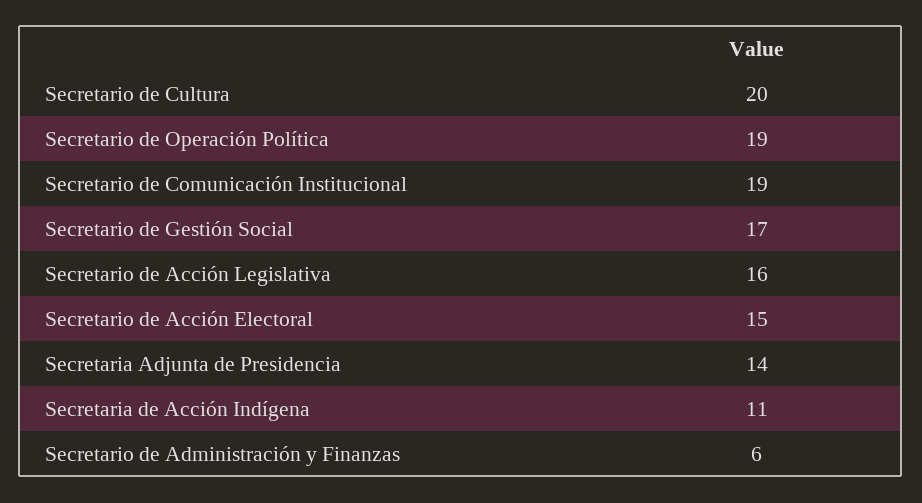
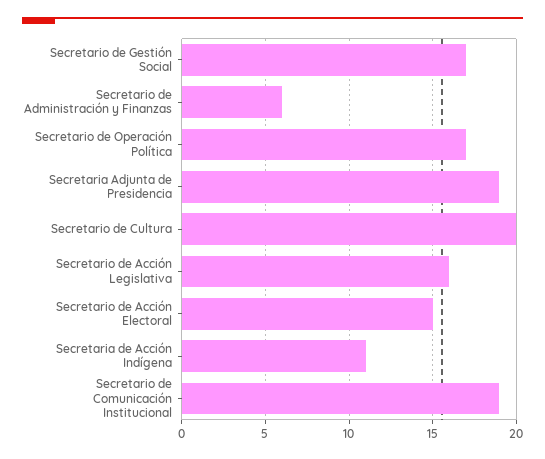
  {
    "Secretario de Cultura": 20,
-   "Secretario de Operación Política": 19,
+   "Secretario de Operación Política": 17,
    "Secretario de Comunicación Institucional": 19,
    "Secretario de Gestión Social": 17,
    "Secretario de Acción Legislativa": 16,
    "Secretario de Acción Electoral": 15,
-   "Secretaria Adjunta de Presidencia": 14,
+   "Secretaria Adjunta de Presidencia": 19,
    "Secretaria de Acción Indígena": 11,
    "Secretario de Administración y Finanzas": 6
  }

